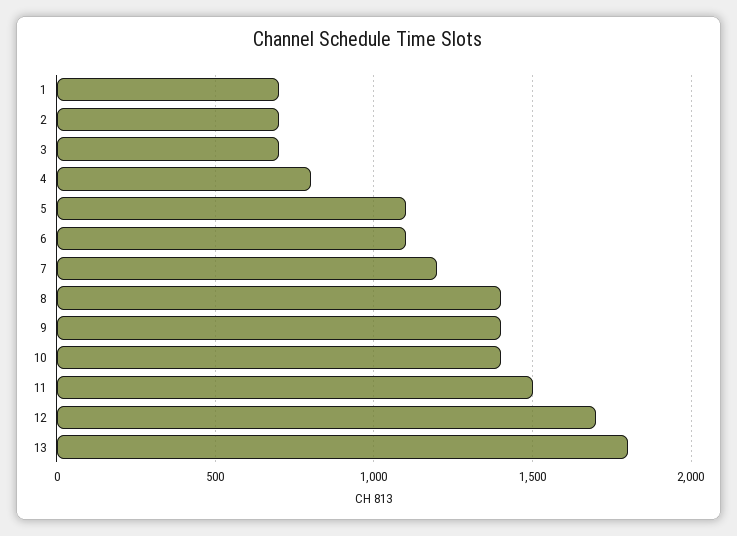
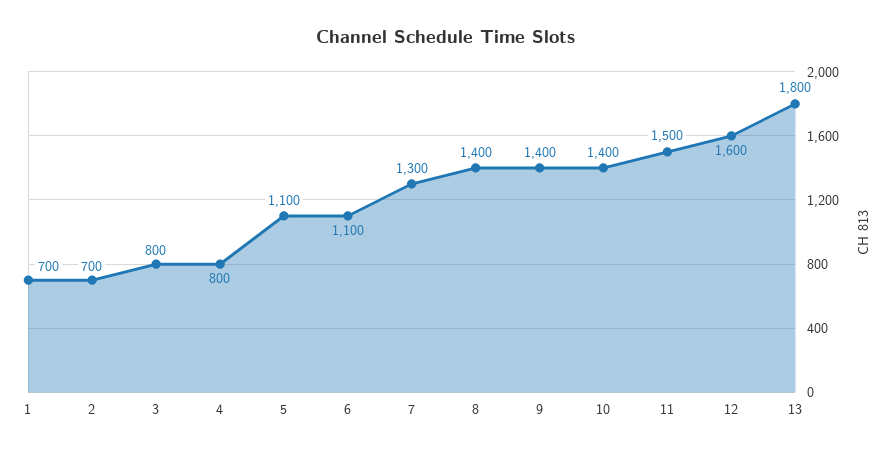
  {
    "1": 700,
    "2": 700,
-   "3": 700,
+   "3": 800,
    "4": 800,
    "5": 1100,
    "6": 1100,
-   "7": 1200,
+   "7": 1300,
    "8": 1400,
    "9": 1400,
    "10": 1400,
    "11": 1500,
-   "12": 1700,
+   "12": 1600,
    "13": 1800
  }

